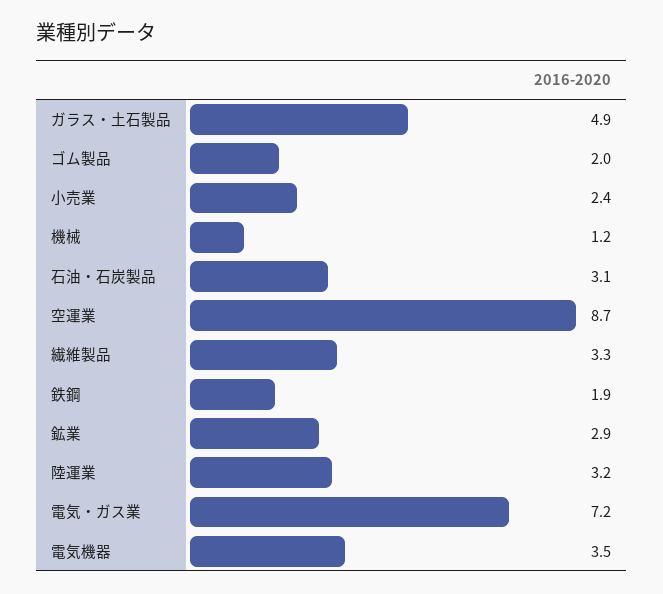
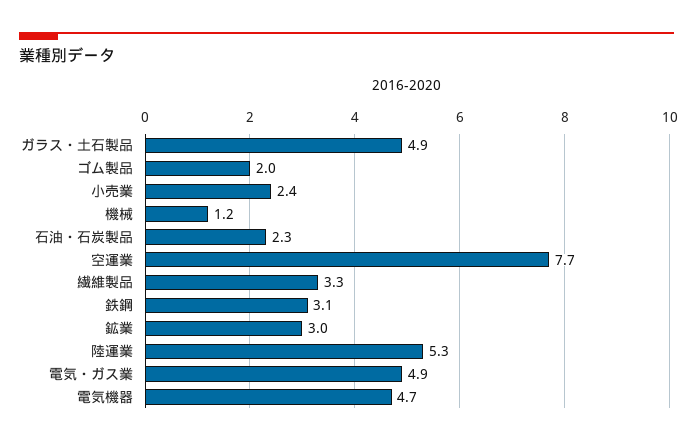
  {
    "ガラス・土石製品": 4.9,
    "ゴム製品": 2,
    "小売業": 2.4,
    "機械": 1.2,
-   "石油・石炭製品": 3.1,
+   "石油・石炭製品": 2.3,
-   "空運業": 8.7,
+   "空運業": 7.7,
    "繊維製品": 3.3,
-   "鉄鋼": 1.9,
+   "鉄鋼": 3.1,
-   "鉱業": 2.9,
+   "鉱業": 3,
-   "陸運業": 3.2,
+   "陸運業": 5.3,
-   "電気・ガス業": 7.2,
+   "電気・ガス業": 4.9,
-   "電気機器": 3.5
+   "電気機器": 4.7
  }

